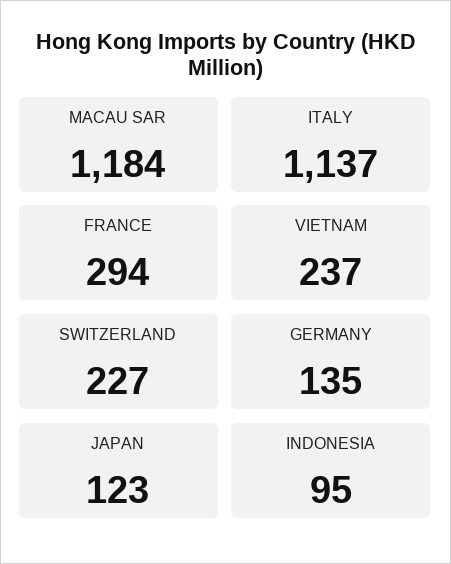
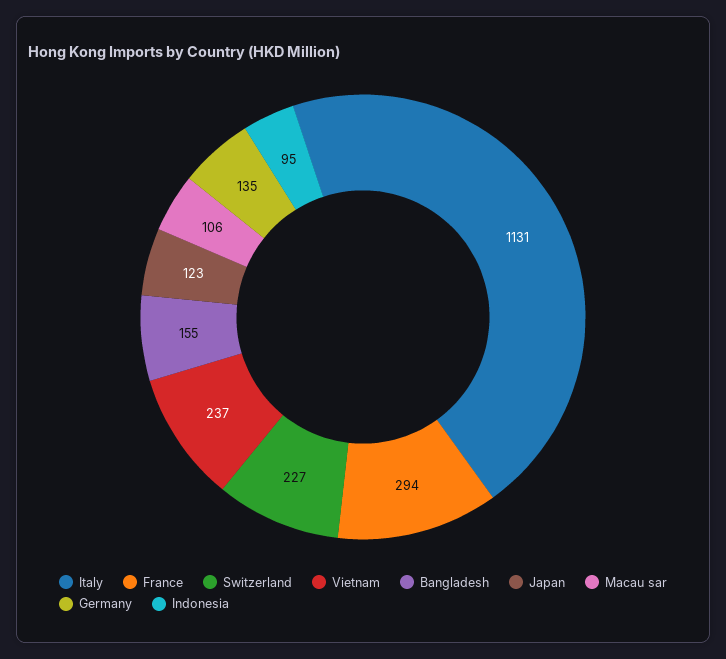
  {
-   "MACAU SAR": 1184,
+   "MACAU SAR": 106,
-   "ITALY": 1137,
+   "ITALY": 1131,
    "FRANCE": 294,
    "VIETNAM": 237,
    "SWITZERLAND": 227,
    "GERMANY": 135,
    "JAPAN": 123,
-   "INDONESIA": 95
+   "INDONESIA": 95,
+   "Bangladesh": 155
  }

